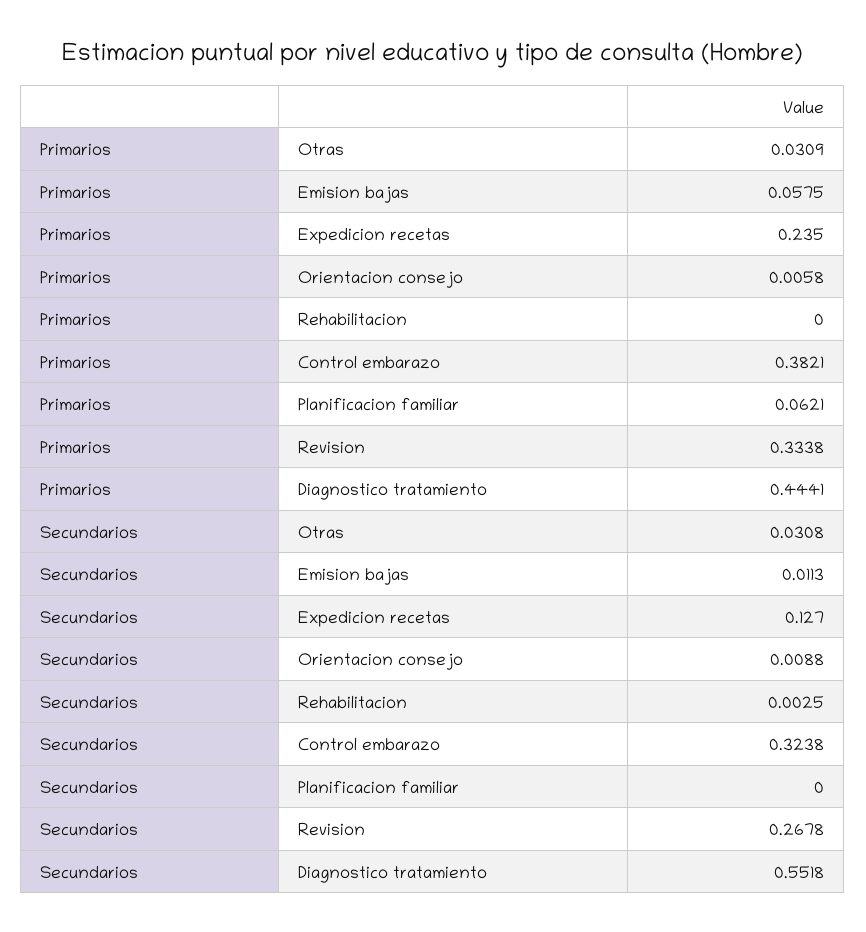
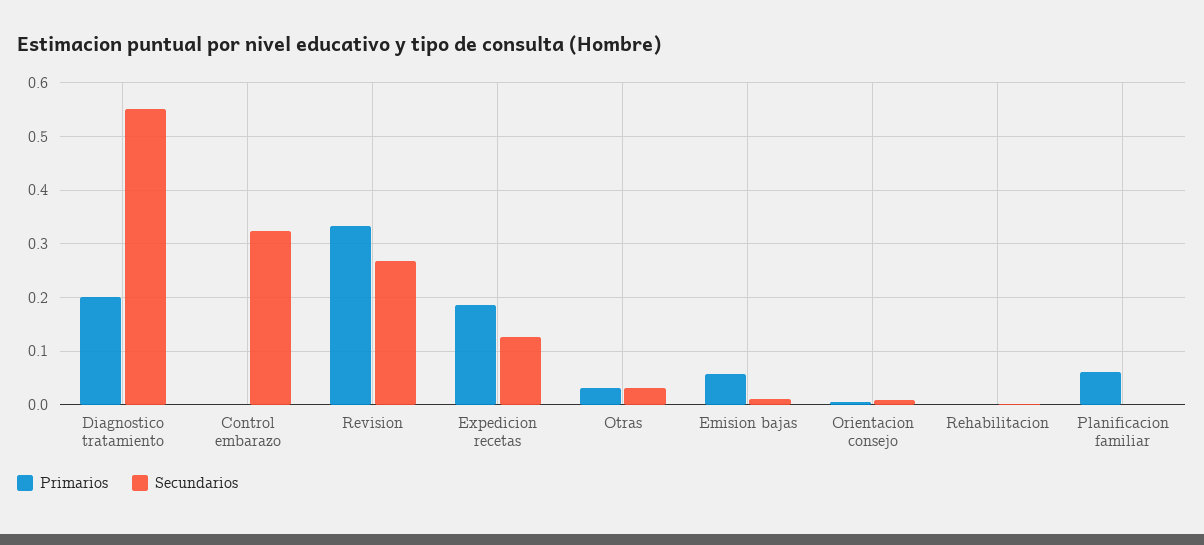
  {
    "Primarios": {
      "Otras": 0.0309,
      "Emision bajas": 0.0575,
-     "Expedicion recetas": 0.235,
+     "Expedicion recetas": 0.18,
      "Orientacion consejo": 0.0058,
      "Rehabilitacion": 0,
-     "Control embarazo": 0.3821,
+     "Control embarazo": 0,
      "Planificacion familiar": 0.0621,
      "Revision": 0.3338,
-     "Diagnostico tratamiento": 0.4441
+     "Diagnostico tratamiento": 0.2
    },
    "Secundarios": {
      "Otras": 0.0308,
      "Emision bajas": 0.0113,
      "Expedicion recetas": 0.127,
      "Orientacion consejo": 0.0088,
      "Rehabilitacion": 0.0025,
      "Control embarazo": 0.3238,
      "Planificacion familiar": 0,
      "Revision": 0.2678,
      "Diagnostico tratamiento": 0.5518
    }
  }

